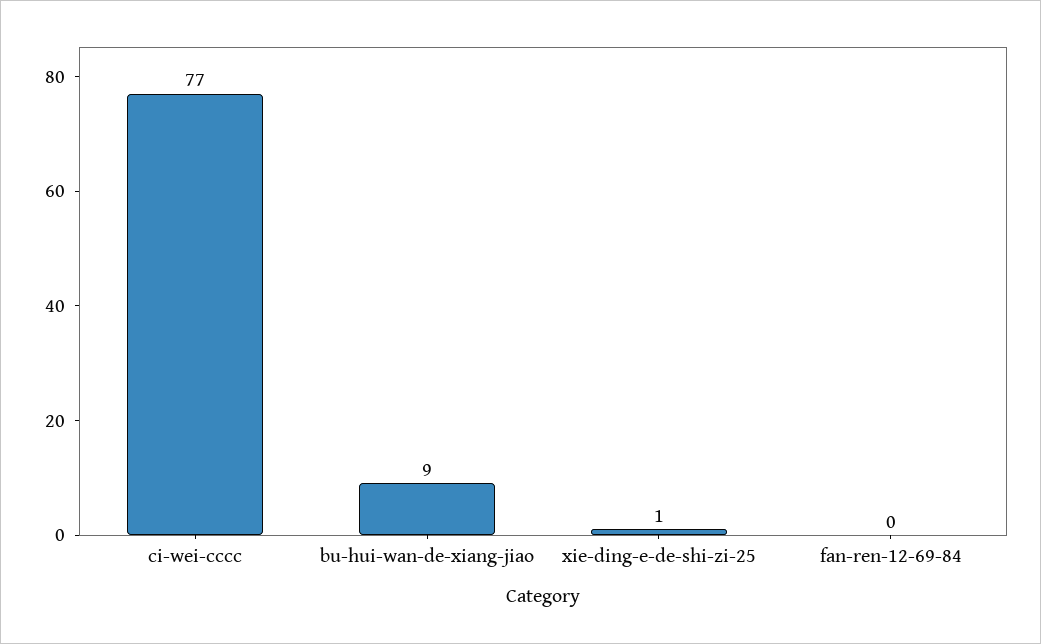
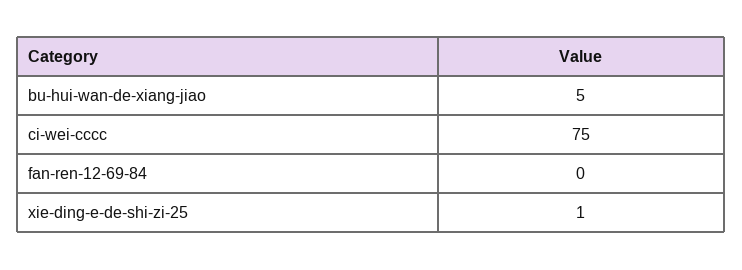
  {
-   "ci-wei-cccc": 77,
+   "ci-wei-cccc": 75,
-   "bu-hui-wan-de-xiang-jiao": 9,
+   "bu-hui-wan-de-xiang-jiao": 5,
    "xie-ding-e-de-shi-zi-25": 1,
    "fan-ren-12-69-84": 0
  }

